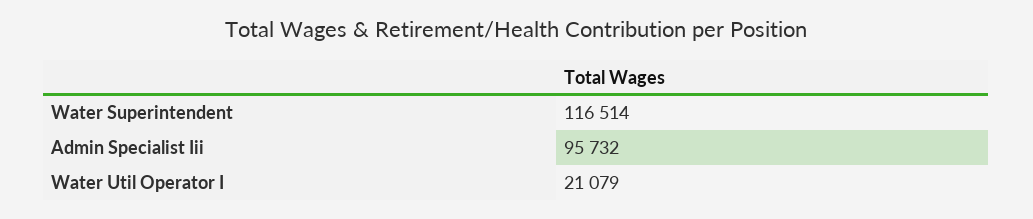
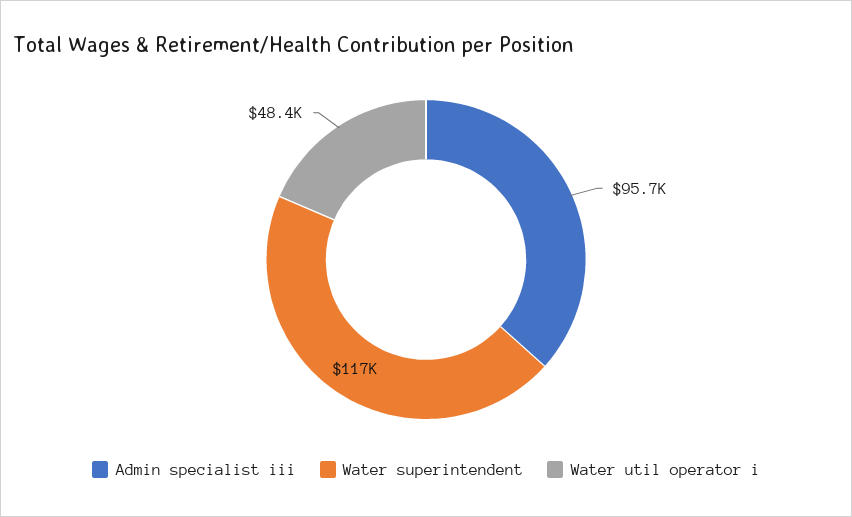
  {
    "Water Superintendent": 116514,
    "Admin Specialist Iii": 95732,
-   "Water Util Operator I": 21079
+   "Water Util Operator I": 48400
  }

